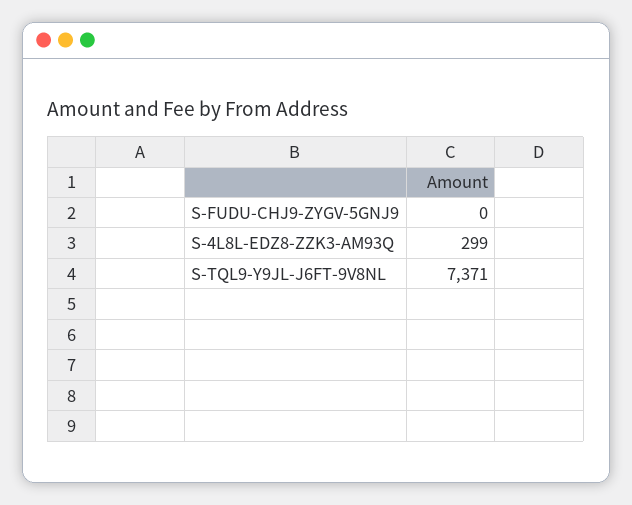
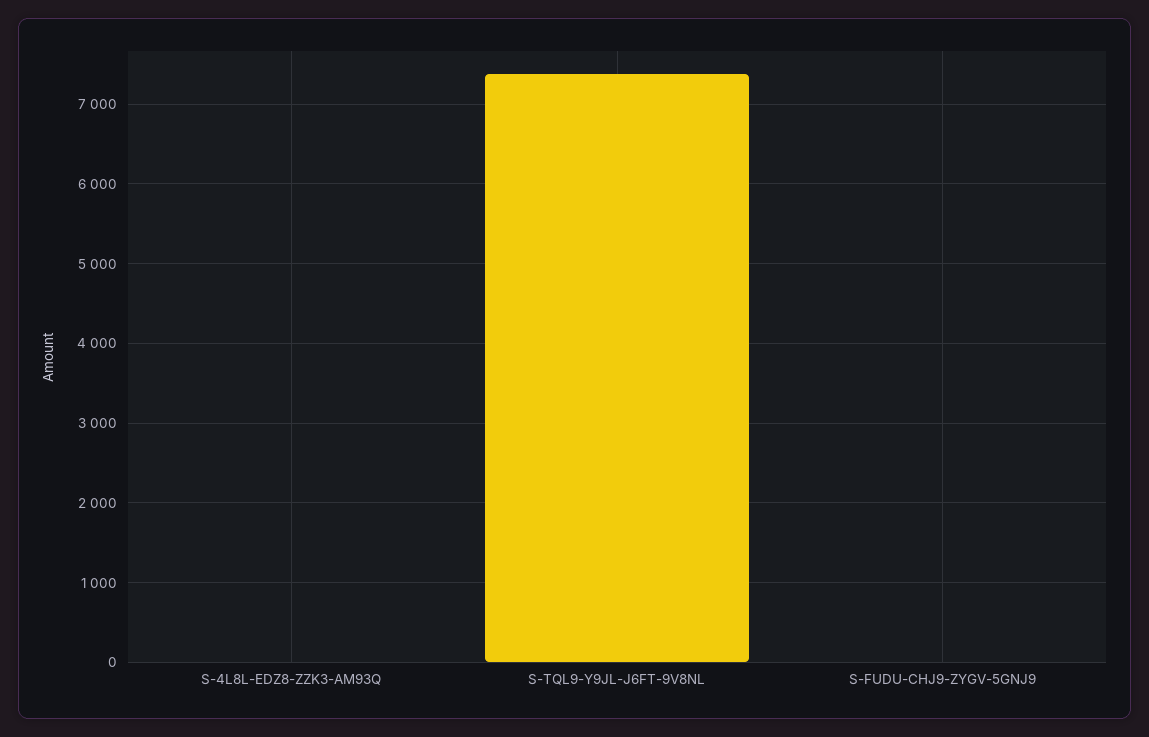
  {
    "S-FUDU-CHJ9-ZYGV-5GNJ9": 0,
-   "S-4L8L-EDZ8-ZZK3-AM93Q": 299,
+   "S-4L8L-EDZ8-ZZK3-AM93Q": 0,
    "S-TQL9-Y9JL-J6FT-9V8NL": 7371
  }

